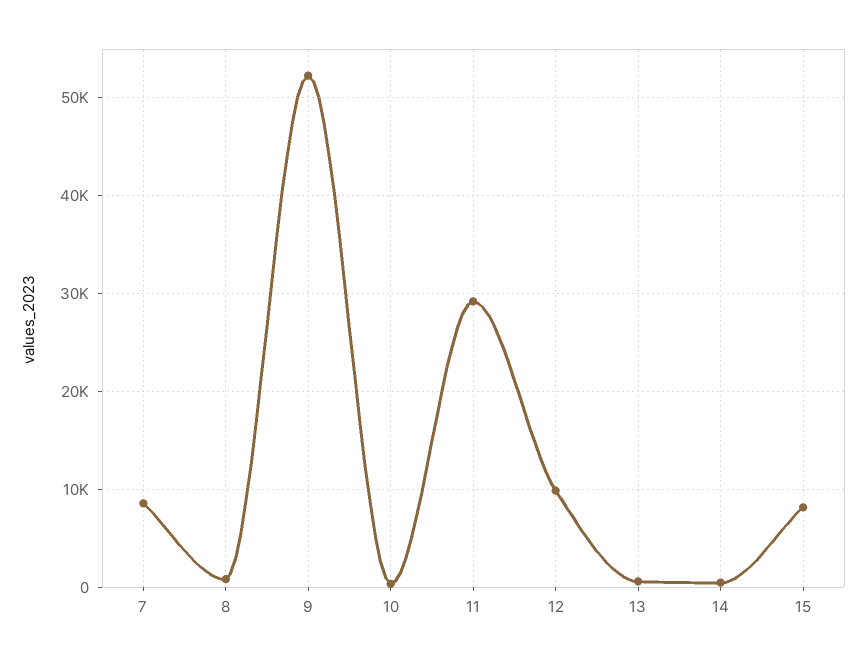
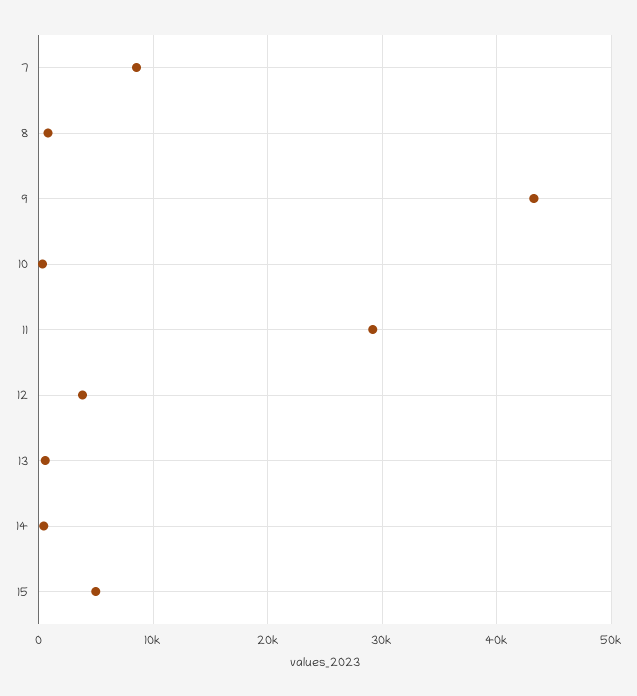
  {
    "7": 9000,
    "8": 1000,
-   "9": 52000,
+   "9": 43000,
    "10": 0,
    "11": 29000,
-   "12": 10000,
+   "12": 4000,
    "13": 1000,
    "14": 0,
-   "15": 8000
+   "15": 5000
  }

